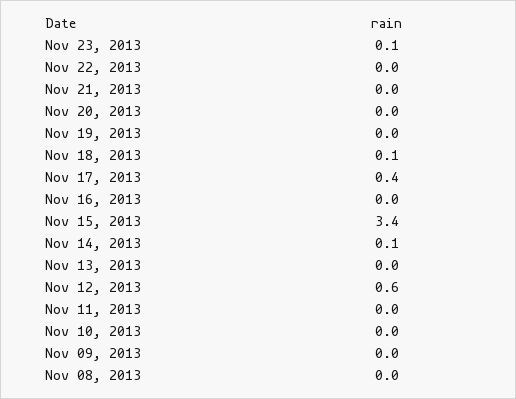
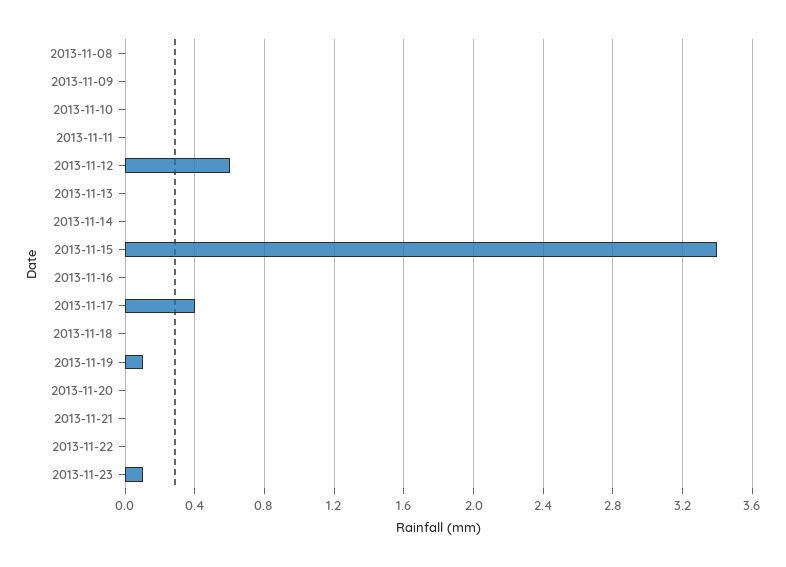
  {
    "Nov 23, 2013": 0.1,
    "Nov 22, 2013": 0,
    "Nov 21, 2013": 0,
    "Nov 20, 2013": 0,
-   "Nov 19, 2013": 0,
+   "Nov 19, 2013": 0.1,
-   "Nov 18, 2013": 0.1,
+   "Nov 18, 2013": 0,
    "Nov 17, 2013": 0.4,
    "Nov 16, 2013": 0,
    "Nov 15, 2013": 3.4,
-   "Nov 14, 2013": 0.1,
+   "Nov 14, 2013": 0,
    "Nov 13, 2013": 0,
    "Nov 12, 2013": 0.6,
    "Nov 11, 2013": 0,
    "Nov 10, 2013": 0,
    "Nov 09, 2013": 0,
    "Nov 08, 2013": 0
  }

